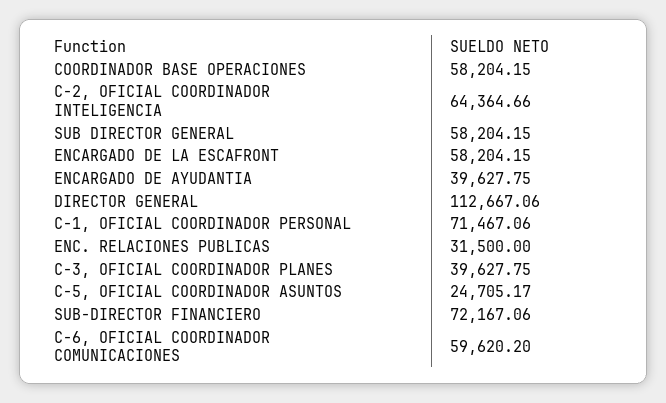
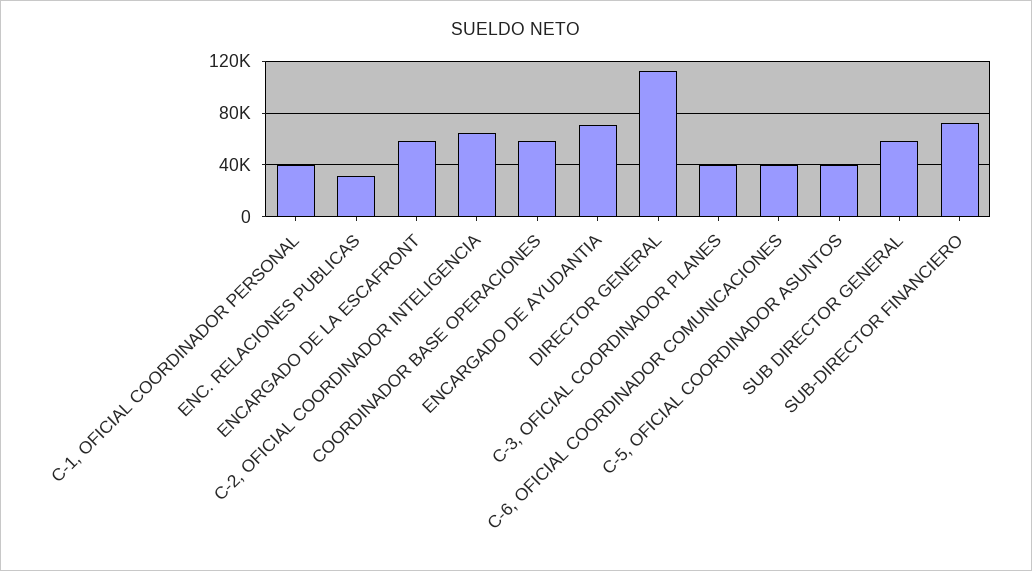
  {
    "COORDINADOR BASE OPERACIONES": 58204.15,
    "C-2, OFICIAL COORDINADOR INTELIGENCIA": 64364.66,
    "SUB DIRECTOR GENERAL": 58204.15,
    "ENCARGADO DE LA ESCAFRONT": 58204.15,
-   "ENCARGADO DE AYUDANTIA": 39627.75,
+   "ENCARGADO DE AYUDANTIA": 70000,
    "DIRECTOR GENERAL": 112667.06,
-   "C-1, OFICIAL COORDINADOR PERSONAL": 71467.06,
+   "C-1, OFICIAL COORDINADOR PERSONAL": 40000,
    "ENC. RELACIONES PUBLICAS": 31500,
    "C-3, OFICIAL COORDINADOR PLANES": 39627.75,
-   "C-5, OFICIAL COORDINADOR ASUNTOS": 24705.17,
+   "C-5, OFICIAL COORDINADOR ASUNTOS": 40000,
    "SUB-DIRECTOR FINANCIERO": 72167.06,
-   "C-6, OFICIAL COORDINADOR COMUNICACIONES": 59620.2
+   "C-6, OFICIAL COORDINADOR COMUNICACIONES": 40000
  }

